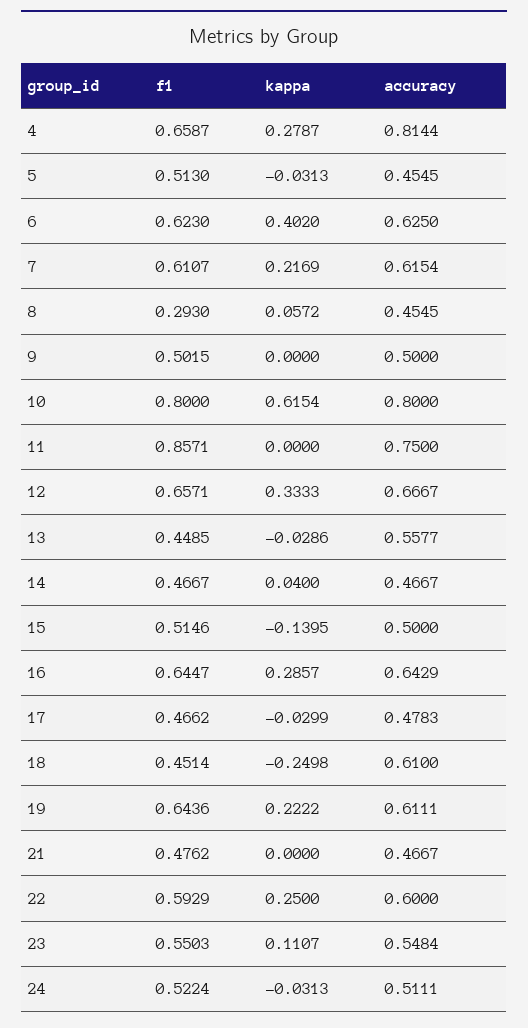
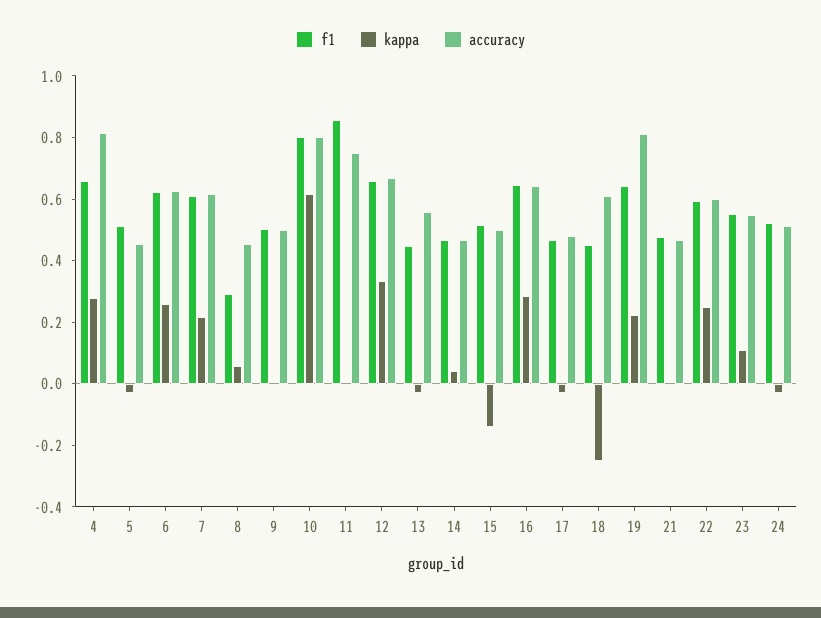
  {
    "f1": {
      "4": 0.6587,
      "5": 0.513,
      "6": 0.623,
      "7": 0.6107,
      "8": 0.293,
      "9": 0.5015,
      "10": 0.8,
      "11": 0.8571,
      "12": 0.6571,
      "13": 0.4485,
      "14": 0.4667,
      "15": 0.5146,
      "16": 0.6447,
      "17": 0.4662,
      "18": 0.4514,
      "19": 0.6436,
      "21": 0.4762,
      "22": 0.5929,
      "23": 0.5503,
      "24": 0.5224
    },
    "kappa": {
      "4": 0.2787,
      "5": -0.0313,
-     "6": 0.402,
+     "6": 0.25,
      "7": 0.2169,
      "8": 0.0572,
      "9": 0,
      "10": 0.6154,
      "11": 0,
      "12": 0.3333,
      "13": -0.0286,
      "14": 0.04,
      "15": -0.1395,
      "16": 0.2857,
      "17": -0.0299,
      "18": -0.2498,
      "19": 0.2222,
      "21": 0,
      "22": 0.25,
      "23": 0.1107,
      "24": -0.0313
    },
    "accuracy": {
      "4": 0.8144,
      "5": 0.4545,
      "6": 0.625,
      "7": 0.6154,
      "8": 0.4545,
      "9": 0.5,
      "10": 0.8,
      "11": 0.75,
      "12": 0.6667,
      "13": 0.5577,
      "14": 0.4667,
      "15": 0.5,
      "16": 0.6429,
      "17": 0.4783,
      "18": 0.61,
-     "19": 0.6111,
+     "19": 0.8,
      "21": 0.4667,
      "22": 0.6,
      "23": 0.5484,
      "24": 0.5111
    }
  }

